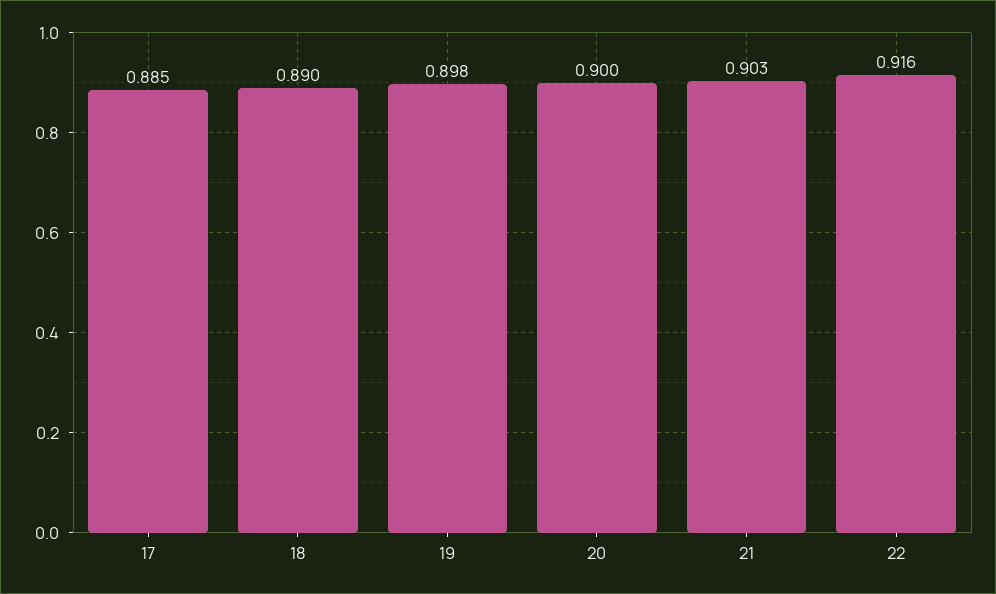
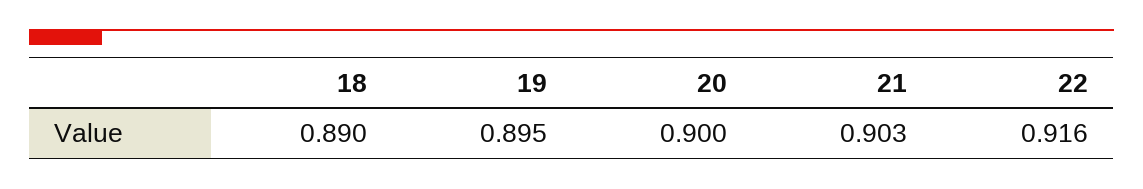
  {
-   "17": 0.885,
    "18": 0.89,
-   "19": 0.898,
+   "19": 0.895,
    "20": 0.9,
    "21": 0.903,
    "22": 0.916
  }

